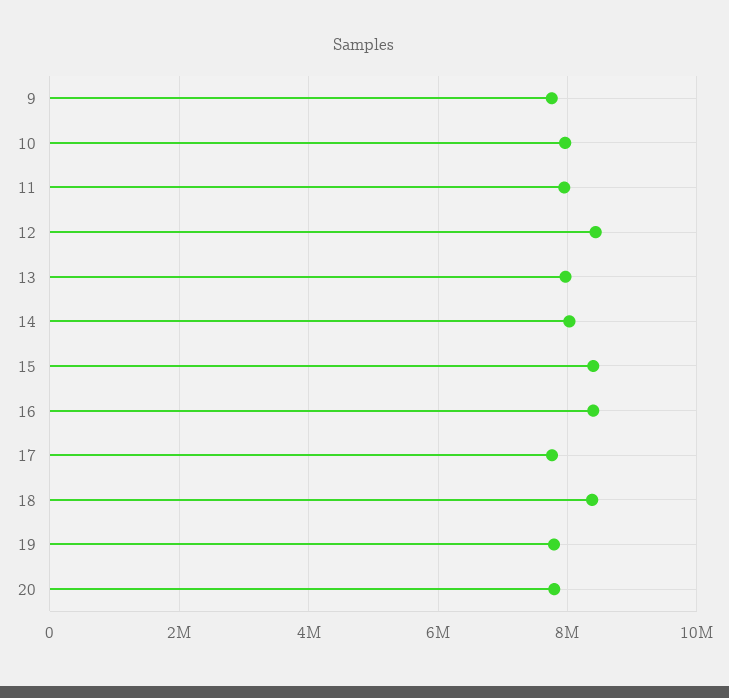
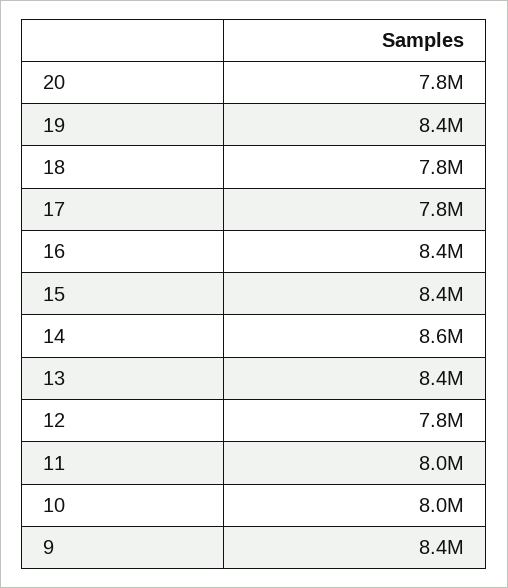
  {
-   "9": 7800000,
+   "9": 8400000,
    "10": 8000000,
    "11": 8000000,
-   "12": 8400000,
+   "12": 7800000,
-   "13": 8000000,
+   "13": 8400000,
-   "14": 8000000,
+   "14": 8600000,
    "15": 8400000,
    "16": 8400000,
    "17": 7800000,
-   "18": 8400000,
+   "18": 7800000,
-   "19": 7800000,
+   "19": 8400000,
    "20": 7800000
  }

